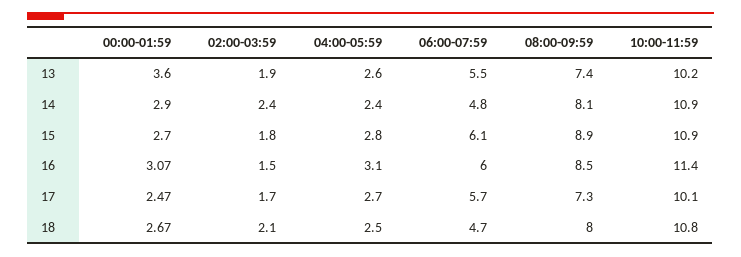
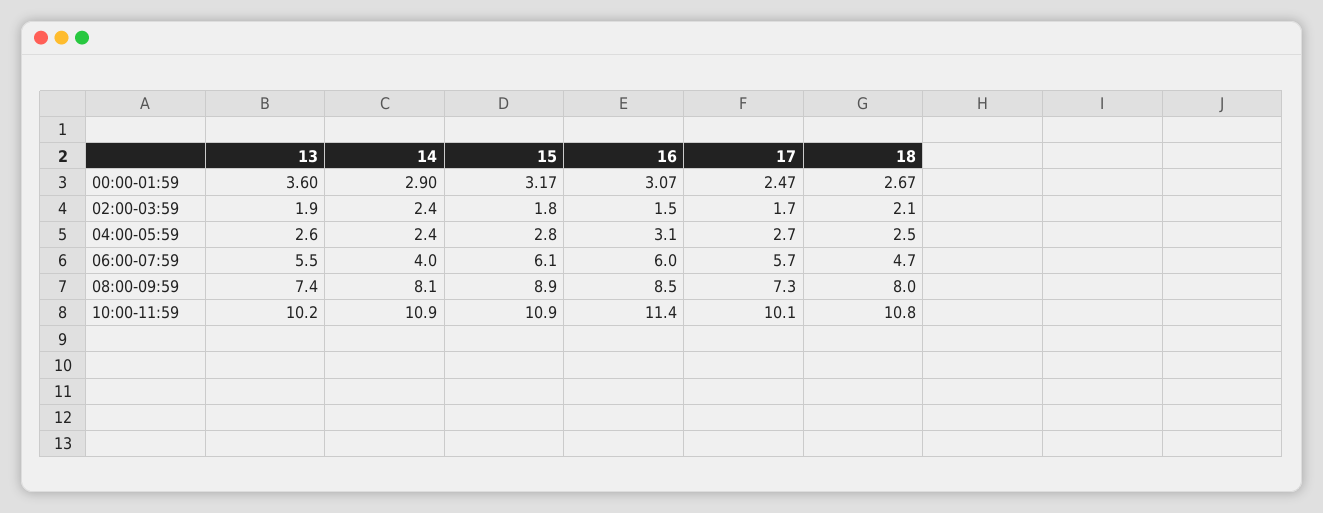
  {
    "00:00-01:59": {
      "13": 3.6,
      "14": 2.9,
-     "15": 2.7,
+     "15": 3.17,
      "16": 3.07,
      "17": 2.47,
      "18": 2.67
    },
    "02:00-03:59": {
      "13": 1.9,
      "14": 2.4,
      "15": 1.8,
      "16": 1.5,
      "17": 1.7,
      "18": 2.1
    },
    "04:00-05:59": {
      "13": 2.6,
      "14": 2.4,
      "15": 2.8,
      "16": 3.1,
      "17": 2.7,
      "18": 2.5
    },
    "06:00-07:59": {
      "13": 5.5,
-     "14": 4.8,
+     "14": 4,
      "15": 6.1,
      "16": 6,
      "17": 5.7,
      "18": 4.7
    },
    "08:00-09:59": {
      "13": 7.4,
      "14": 8.1,
      "15": 8.9,
      "16": 8.5,
      "17": 7.3,
      "18": 8
    },
    "10:00-11:59": {
      "13": 10.2,
      "14": 10.9,
      "15": 10.9,
      "16": 11.4,
      "17": 10.1,
      "18": 10.8
    }
  }

